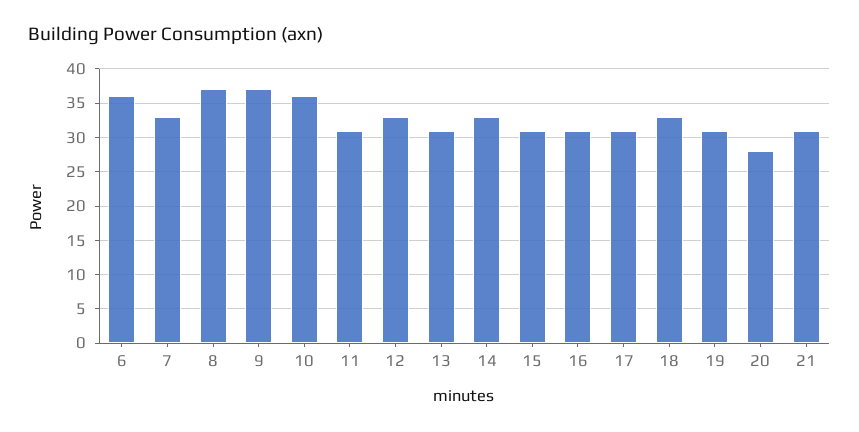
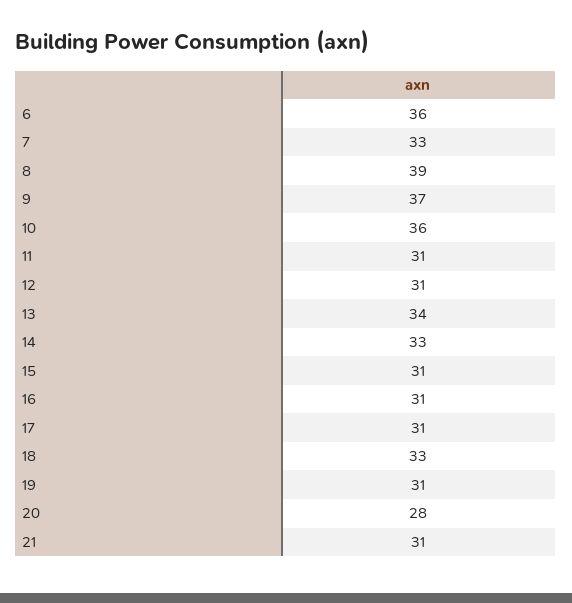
  {
    "6": 36,
    "7": 33,
-   "8": 37,
+   "8": 39,
    "9": 37,
    "10": 36,
    "11": 31,
-   "12": 33,
+   "12": 31,
-   "13": 31,
+   "13": 34,
    "14": 33,
    "15": 31,
    "16": 31,
    "17": 31,
    "18": 33,
    "19": 31,
    "20": 28,
    "21": 31
  }

